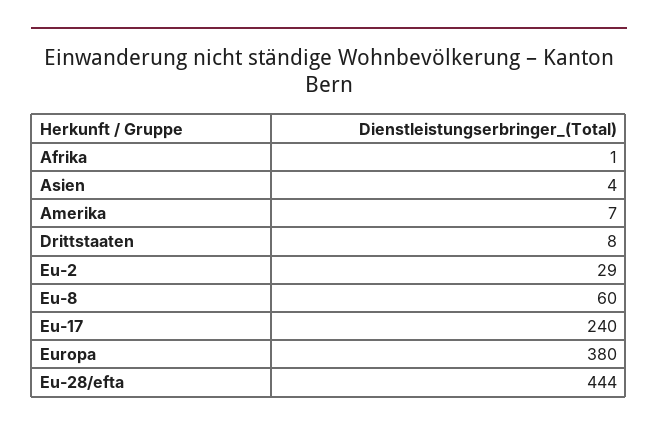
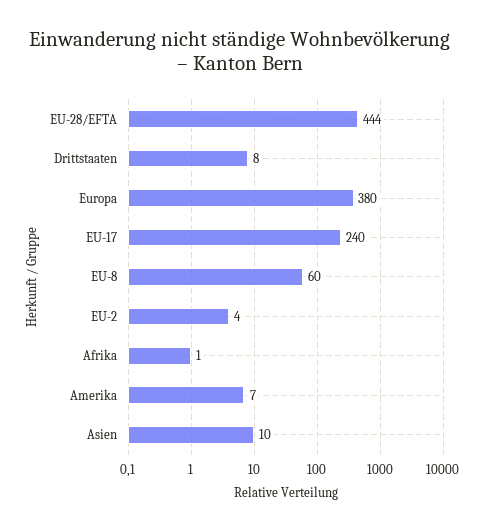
  {
    "Afrika": 1,
-   "Asien": 4,
+   "Asien": 10,
    "Amerika": 7,
    "Drittstaaten": 8,
-   "Eu-2": 29,
+   "Eu-2": 4,
    "Eu-8": 60,
    "Eu-17": 240,
    "Europa": 380,
    "Eu-28/efta": 444
  }

